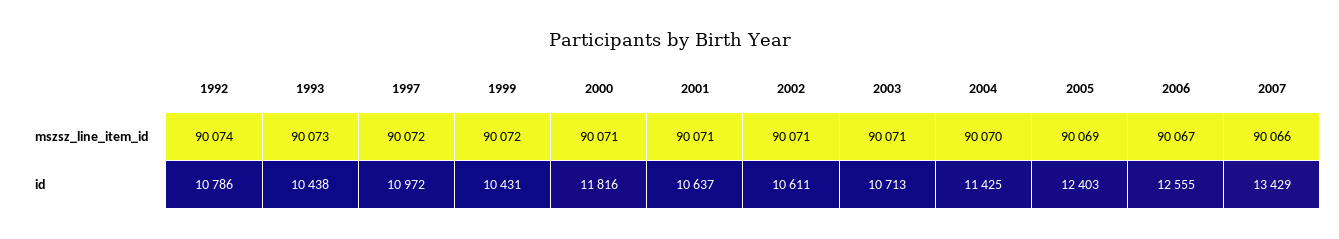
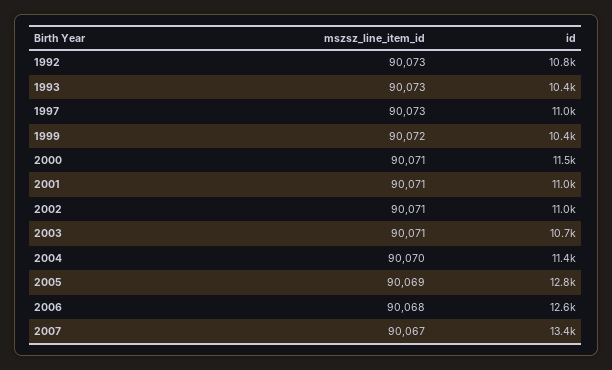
  {
    "1992": {
-     "mszsz_line_item_id": 90074,
+     "mszsz_line_item_id": 90073,
      "id": 10786
    },
    "1993": {
      "mszsz_line_item_id": 90073,
      "id": 10438
    },
    "1997": {
-     "mszsz_line_item_id": 90072,
+     "mszsz_line_item_id": 90073,
      "id": 10972
    },
    "1999": {
      "mszsz_line_item_id": 90072,
      "id": 10431
    },
    "2000": {
      "mszsz_line_item_id": 90071,
-     "id": 11816
+     "id": 11500
    },
    "2001": {
      "mszsz_line_item_id": 90071,
-     "id": 10637
+     "id": 11000
    },
    "2002": {
      "mszsz_line_item_id": 90071,
-     "id": 10611
+     "id": 11000
    },
    "2003": {
      "mszsz_line_item_id": 90071,
      "id": 10713
    },
    "2004": {
      "mszsz_line_item_id": 90070,
      "id": 11425
    },
    "2005": {
      "mszsz_line_item_id": 90069,
-     "id": 12403
+     "id": 12800
    },
    "2006": {
-     "mszsz_line_item_id": 90067,
+     "mszsz_line_item_id": 90068,
      "id": 12555
    },
    "2007": {
-     "mszsz_line_item_id": 90066,
+     "mszsz_line_item_id": 90067,
      "id": 13429
    }
  }

